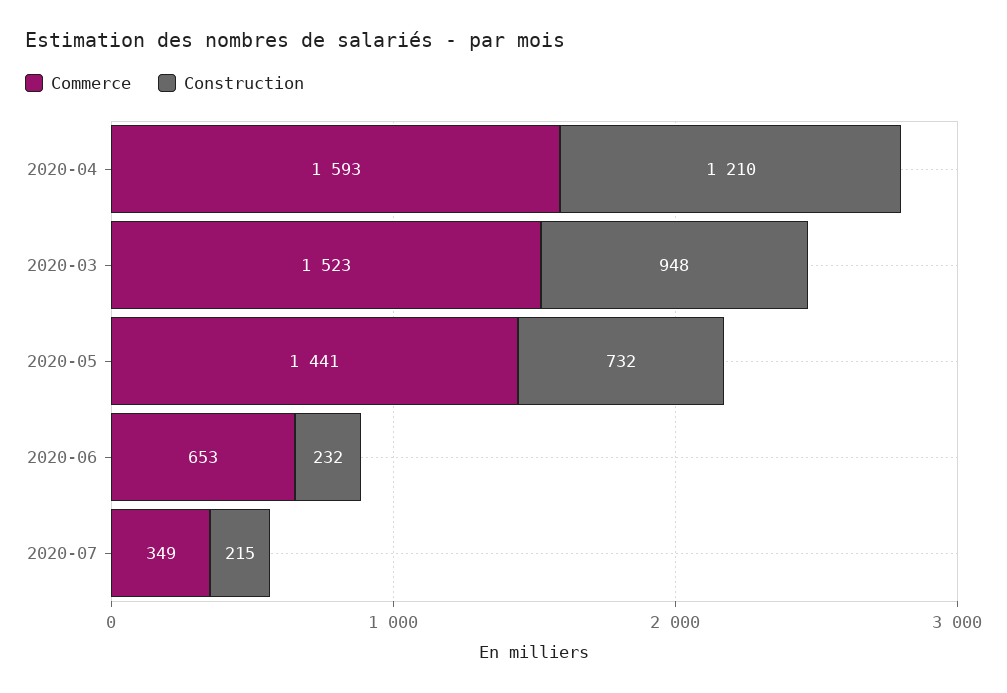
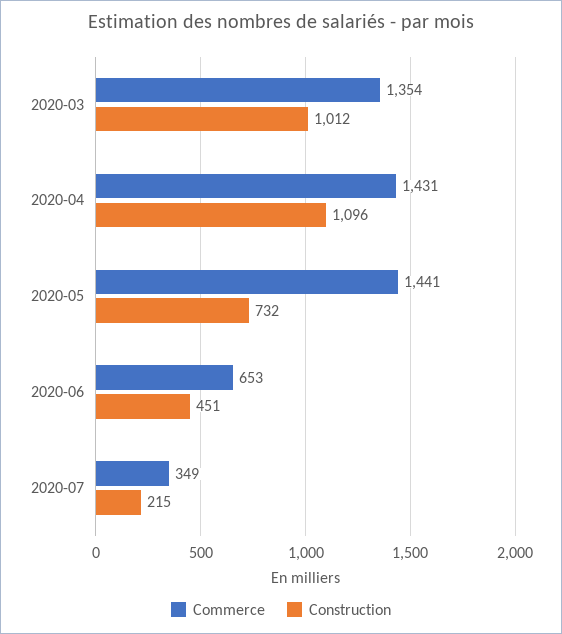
  {
    "Commerce": {
-     "2020-04": 1593,
+     "2020-04": 1431,
-     "2020-03": 1523,
+     "2020-03": 1354,
      "2020-05": 1441,
      "2020-06": 653,
      "2020-07": 349
    },
    "Construction": {
-     "2020-04": 1210,
+     "2020-04": 1096,
-     "2020-03": 948,
+     "2020-03": 1012,
      "2020-05": 732,
-     "2020-06": 232,
+     "2020-06": 451,
      "2020-07": 215
    }
  }

